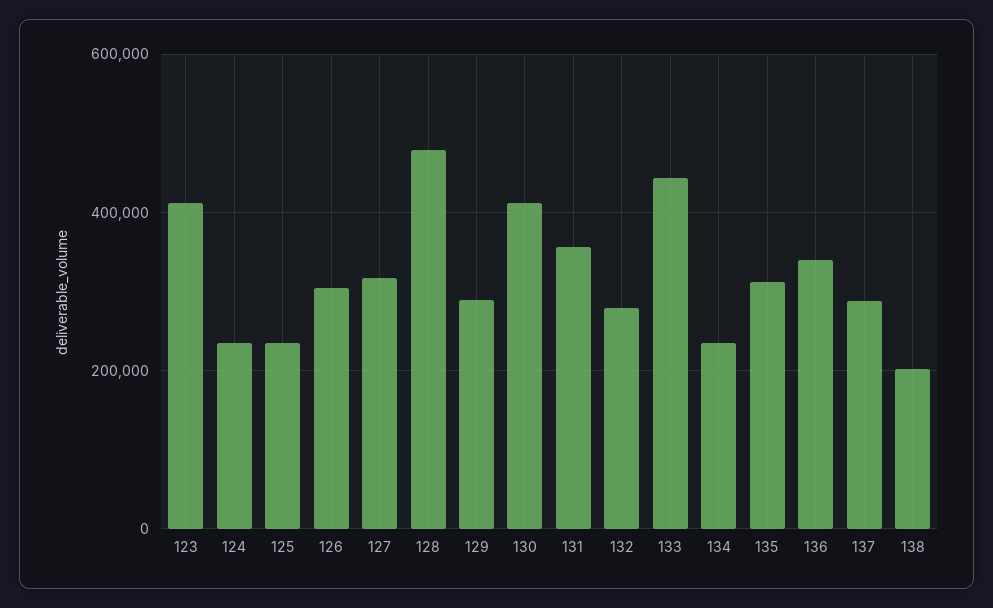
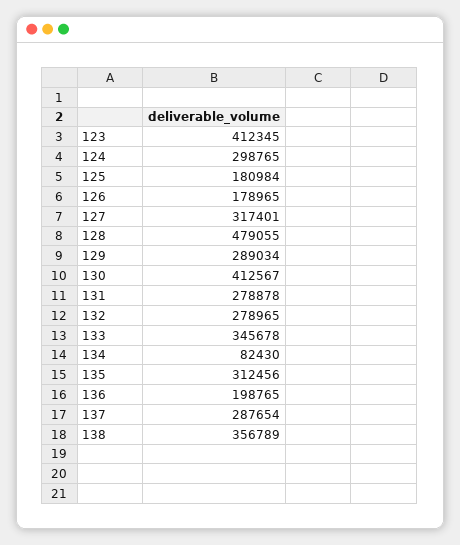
  {
    "123": 412345,
-   "124": 240000,
+   "124": 298765,
-   "125": 240000,
+   "125": 180984,
-   "126": 300000,
+   "126": 178965,
    "127": 317401,
    "128": 479055,
    "129": 289034,
    "130": 412567,
-   "131": 360000,
+   "131": 278878,
    "132": 278965,
-   "133": 440000,
+   "133": 345678,
-   "134": 240000,
+   "134": 82430,
    "135": 312456,
-   "136": 340000,
+   "136": 198765,
    "137": 287654,
-   "138": 200000
+   "138": 356789
  }

